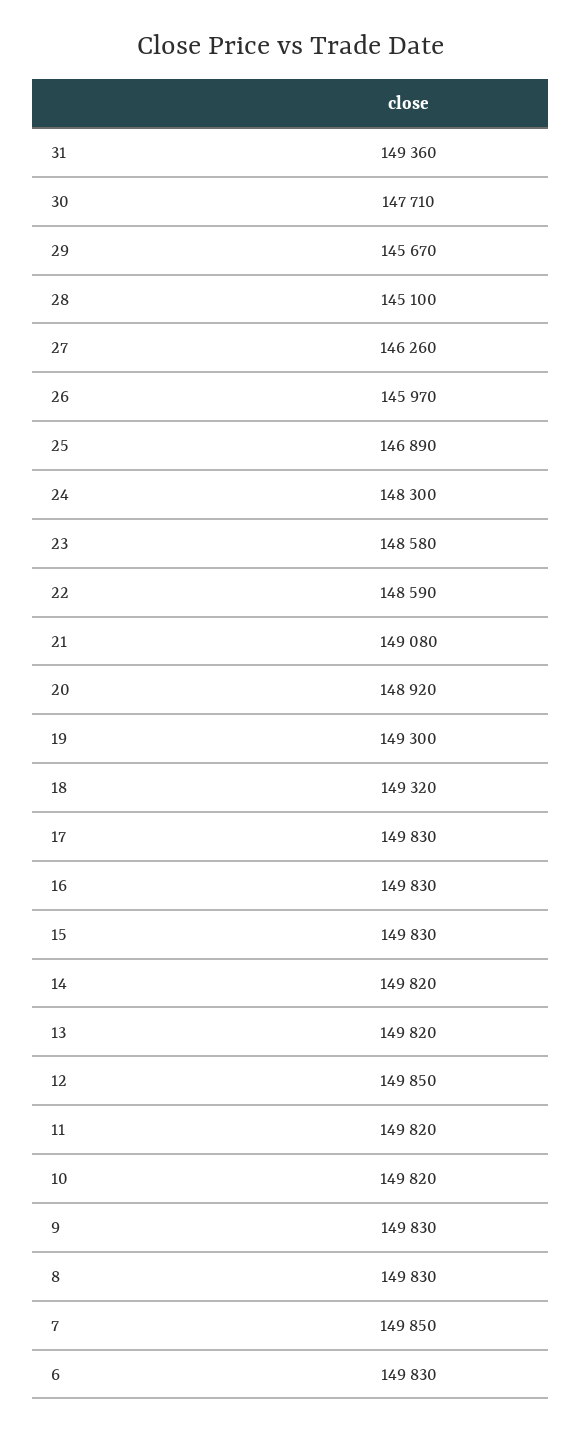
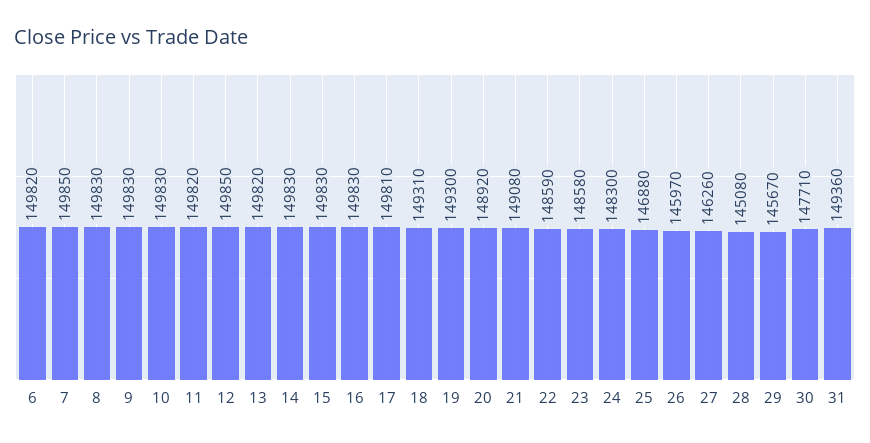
  {
    "31": 149360,
    "30": 147710,
    "29": 145670,
-   "28": 145100,
+   "28": 145080,
    "27": 146260,
    "26": 145970,
-   "25": 146890,
+   "25": 146880,
    "24": 148300,
    "23": 148580,
    "22": 148590,
    "21": 149080,
    "20": 148920,
    "19": 149300,
-   "18": 149320,
+   "18": 149310,
-   "17": 149830,
+   "17": 149810,
    "16": 149830,
    "15": 149830,
-   "14": 149820,
+   "14": 149830,
    "13": 149820,
    "12": 149850,
    "11": 149820,
-   "10": 149820,
+   "10": 149830,
    "9": 149830,
    "8": 149830,
    "7": 149850,
-   "6": 149830
+   "6": 149820
  }

